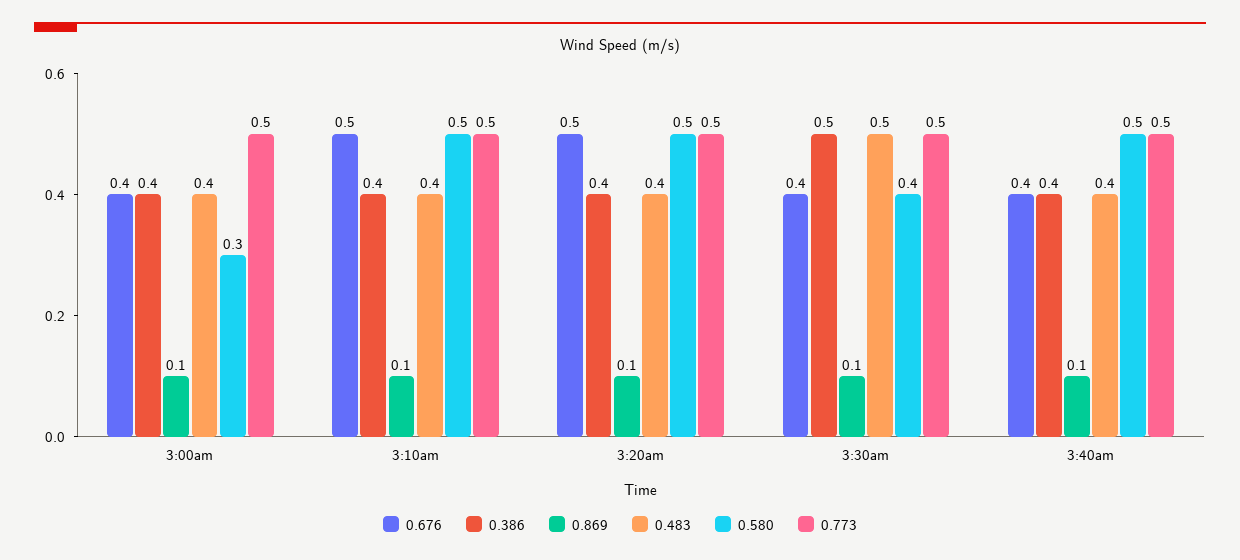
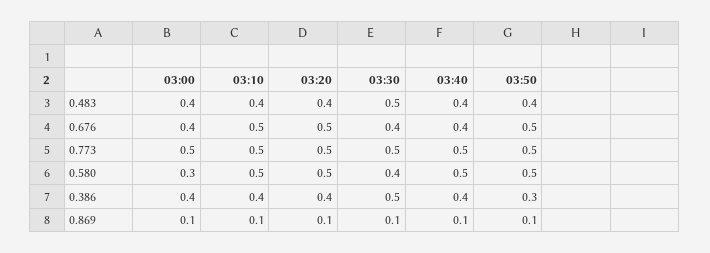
  {
    "0.676": {
      "3:00am": 0.4,
      "3:10am": 0.5,
      "3:20am": 0.5,
      "3:30am": 0.4,
-     "3:40am": 0.4
+     "3:40am": 0.4,
+     "03:50": 0.5
    },
    "0.386": {
      "3:00am": 0.4,
      "3:10am": 0.4,
      "3:20am": 0.4,
      "3:30am": 0.5,
-     "3:40am": 0.4
+     "3:40am": 0.4,
+     "03:50": 0.3
    },
    "0.869": {
      "3:00am": 0.1,
      "3:10am": 0.1,
      "3:20am": 0.1,
      "3:30am": 0.1,
-     "3:40am": 0.1
+     "3:40am": 0.1,
+     "03:50": 0.1
    },
    "0.483": {
      "3:00am": 0.4,
      "3:10am": 0.4,
      "3:20am": 0.4,
      "3:30am": 0.5,
-     "3:40am": 0.4
+     "3:40am": 0.4,
+     "03:50": 0.4
    },
    "0.580": {
      "3:00am": 0.3,
      "3:10am": 0.5,
      "3:20am": 0.5,
      "3:30am": 0.4,
-     "3:40am": 0.5
+     "3:40am": 0.5,
+     "03:50": 0.5
    },
    "0.773": {
      "3:00am": 0.5,
      "3:10am": 0.5,
      "3:20am": 0.5,
      "3:30am": 0.5,
-     "3:40am": 0.5
+     "3:40am": 0.5,
+     "03:50": 0.5
    }
  }

